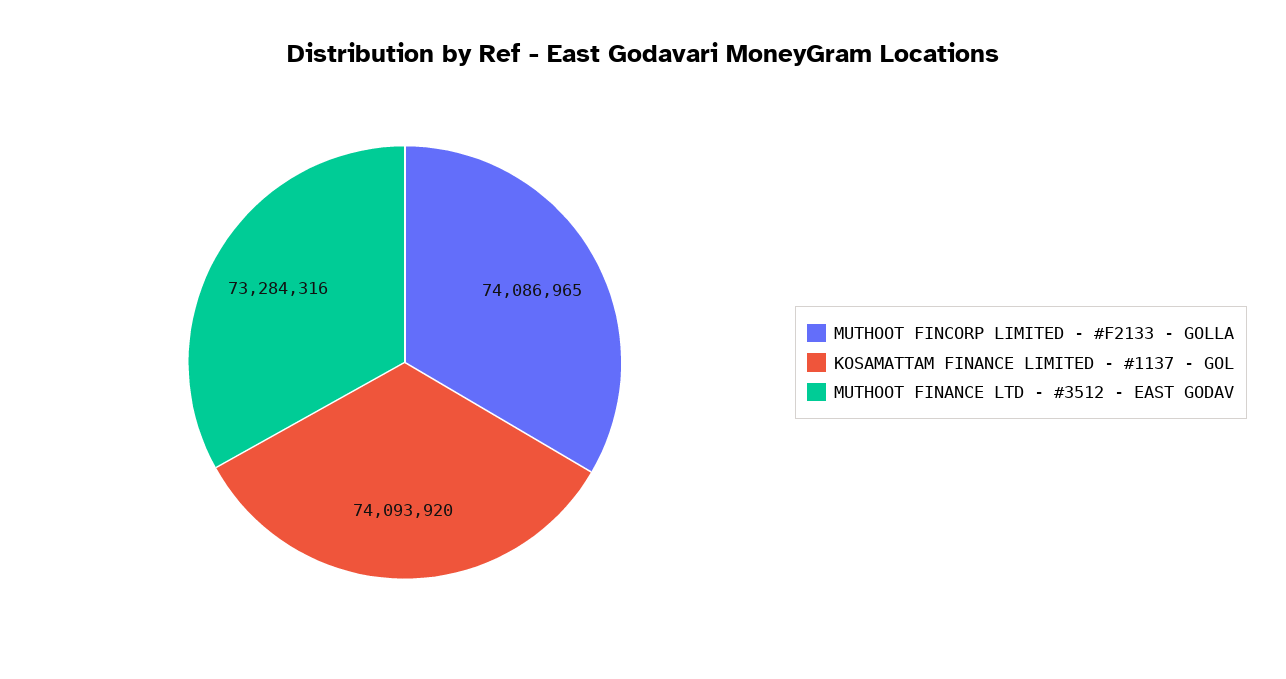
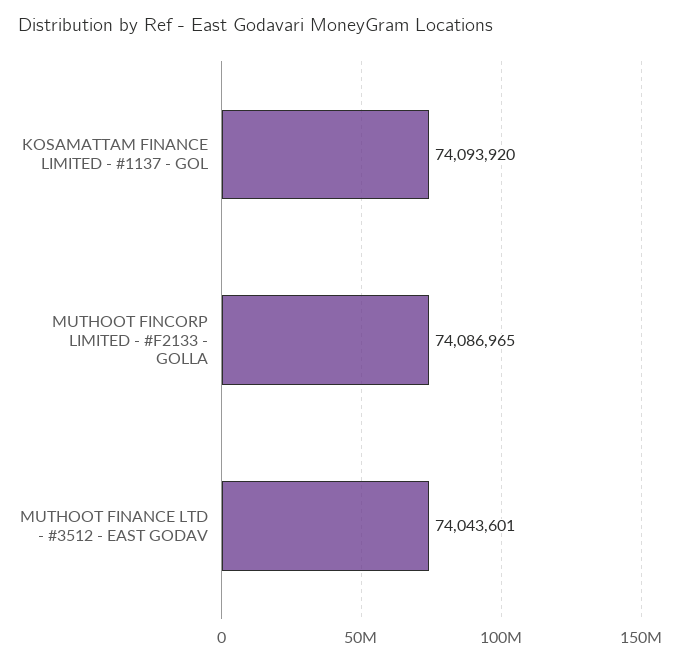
  {
    "MUTHOOT FINCORP LIMITED - #F2133 - GOLLA": 74086965,
    "KOSAMATTAM FINANCE LIMITED - #1137 - GOL": 74093920,
-   "MUTHOOT FINANCE LTD - #3512 - EAST GODAV": 73284316
+   "MUTHOOT FINANCE LTD - #3512 - EAST GODAV": 74043601
  }

